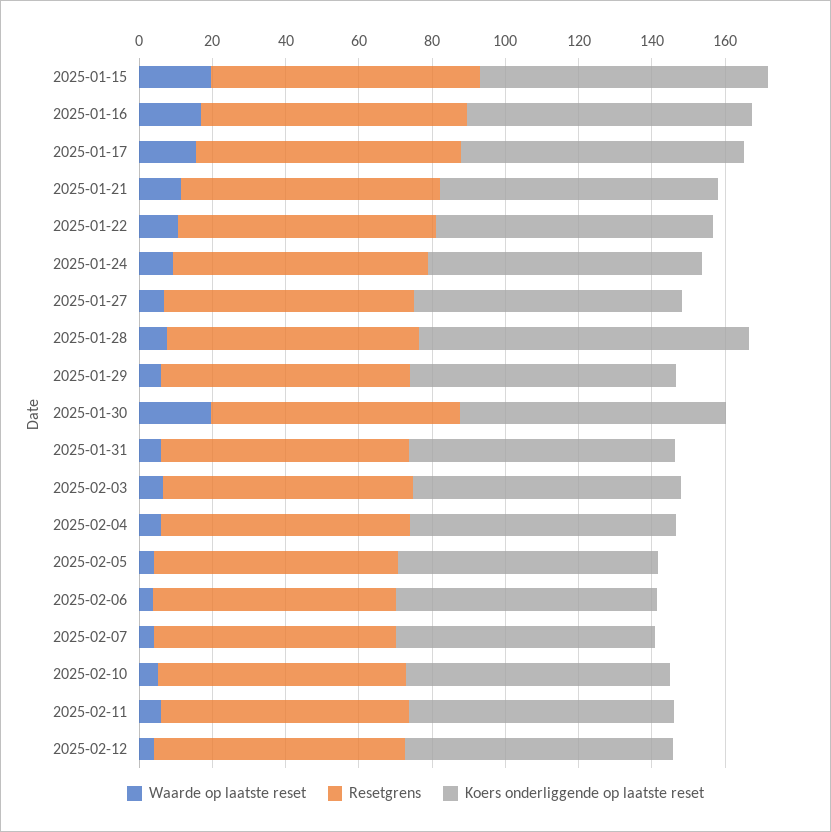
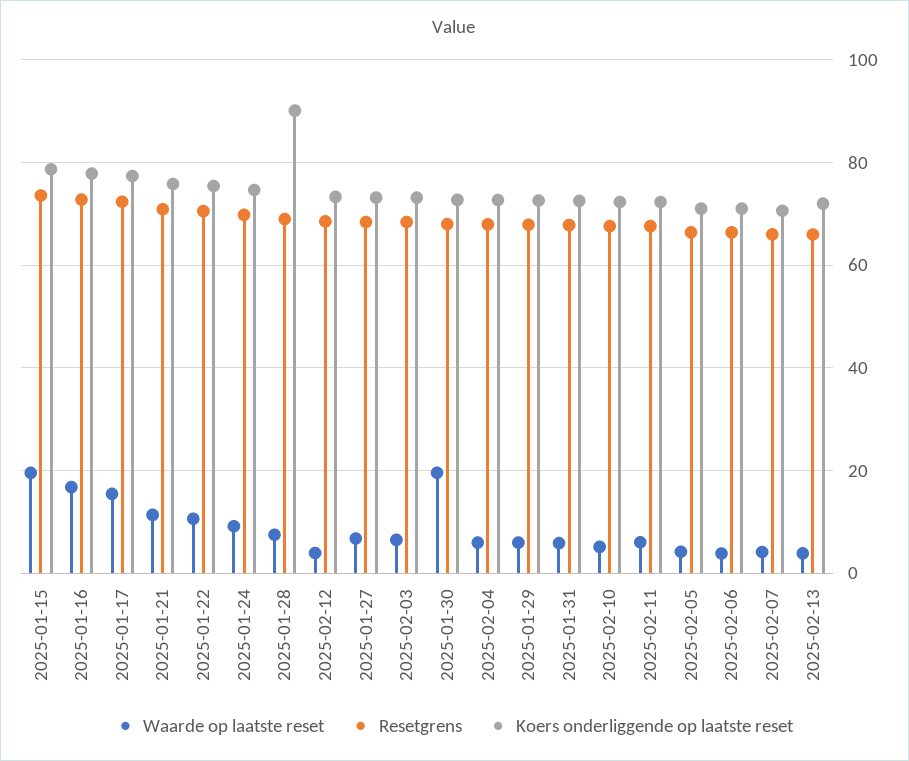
  {
    "Waarde op laatste reset": {
      "2025-01-15": 20,
      "2025-01-16": 16,
      "2025-01-17": 16,
      "2025-01-21": 12,
      "2025-01-22": 10,
      "2025-01-24": 10,
      "2025-01-27": 6,
      "2025-01-28": 8,
      "2025-01-29": 6,
      "2025-01-30": 20,
      "2025-01-31": 6,
      "2025-02-03": 6,
      "2025-02-04": 6,
      "2025-02-05": 4,
      "2025-02-06": 4,
      "2025-02-07": 4,
      "2025-02-10": 6,
      "2025-02-11": 6,
-     "2025-02-12": 4
+     "2025-02-12": 4,
+     "2025-02-13": 4
    },
    "Resetgrens": {
      "2025-01-15": 74,
      "2025-01-16": 72,
      "2025-01-17": 72,
      "2025-01-21": 70,
      "2025-01-22": 70,
      "2025-01-24": 70,
      "2025-01-27": 68,
      "2025-01-28": 68,
      "2025-01-29": 68,
      "2025-01-30": 68,
      "2025-01-31": 68,
      "2025-02-03": 68,
      "2025-02-04": 68,
      "2025-02-05": 66,
      "2025-02-06": 66,
      "2025-02-07": 66,
      "2025-02-10": 68,
      "2025-02-11": 68,
-     "2025-02-12": 68
+     "2025-02-12": 68,
+     "2025-02-13": 66
    },
    "Koers onderliggende op laatste reset": {
      "2025-01-15": 78,
      "2025-01-16": 78,
      "2025-01-17": 78,
      "2025-01-21": 76,
      "2025-01-22": 76,
      "2025-01-24": 74,
      "2025-01-27": 74,
      "2025-01-28": 90,
      "2025-01-29": 72,
      "2025-01-30": 72,
      "2025-01-31": 72,
      "2025-02-03": 74,
      "2025-02-04": 72,
      "2025-02-05": 72,
      "2025-02-06": 72,
      "2025-02-07": 70,
      "2025-02-10": 72,
      "2025-02-11": 72,
-     "2025-02-12": 74
+     "2025-02-12": 74,
+     "2025-02-13": 72
    }
  }

